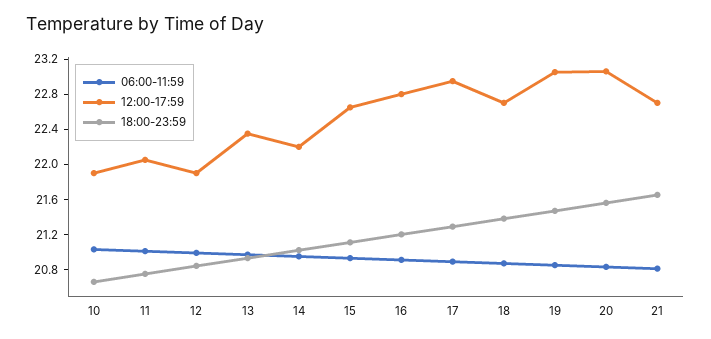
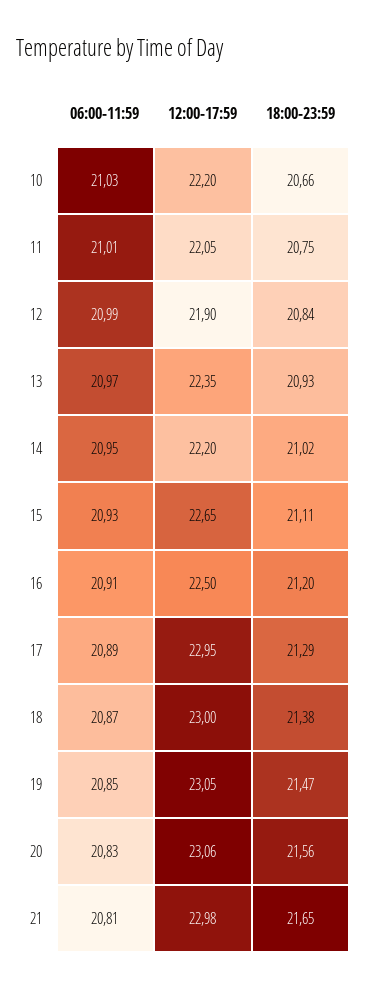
  {
    "06:00-11:59": {
      "10": 21.03,
      "11": 21.01,
      "12": 20.99,
      "13": 20.97,
      "14": 20.95,
      "15": 20.93,
      "16": 20.91,
      "17": 20.89,
      "18": 20.87,
      "19": 20.85,
      "20": 20.83,
      "21": 20.81
    },
    "12:00-17:59": {
-     "10": 21.9,
+     "10": 22.2,
      "11": 22.05,
      "12": 21.9,
      "13": 22.35,
      "14": 22.2,
      "15": 22.65,
-     "16": 22.8,
+     "16": 22.5,
      "17": 22.95,
-     "18": 22.7,
+     "18": 23,
      "19": 23.05,
      "20": 23.06,
-     "21": 22.7
+     "21": 22.98
    },
    "18:00-23:59": {
      "10": 20.66,
      "11": 20.75,
      "12": 20.84,
      "13": 20.93,
      "14": 21.02,
      "15": 21.11,
      "16": 21.2,
      "17": 21.29,
      "18": 21.38,
      "19": 21.47,
      "20": 21.56,
      "21": 21.65
    }
  }

